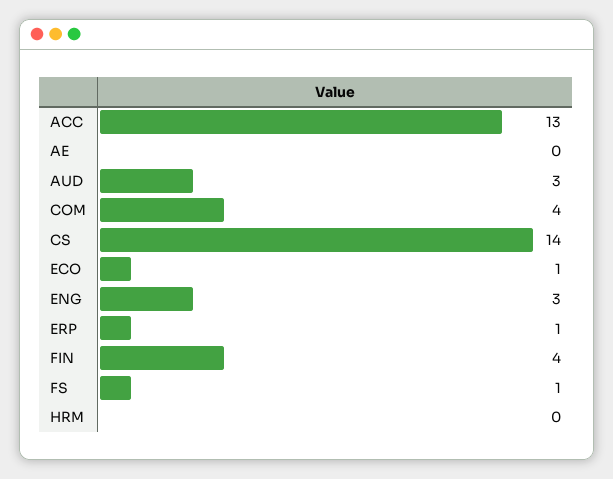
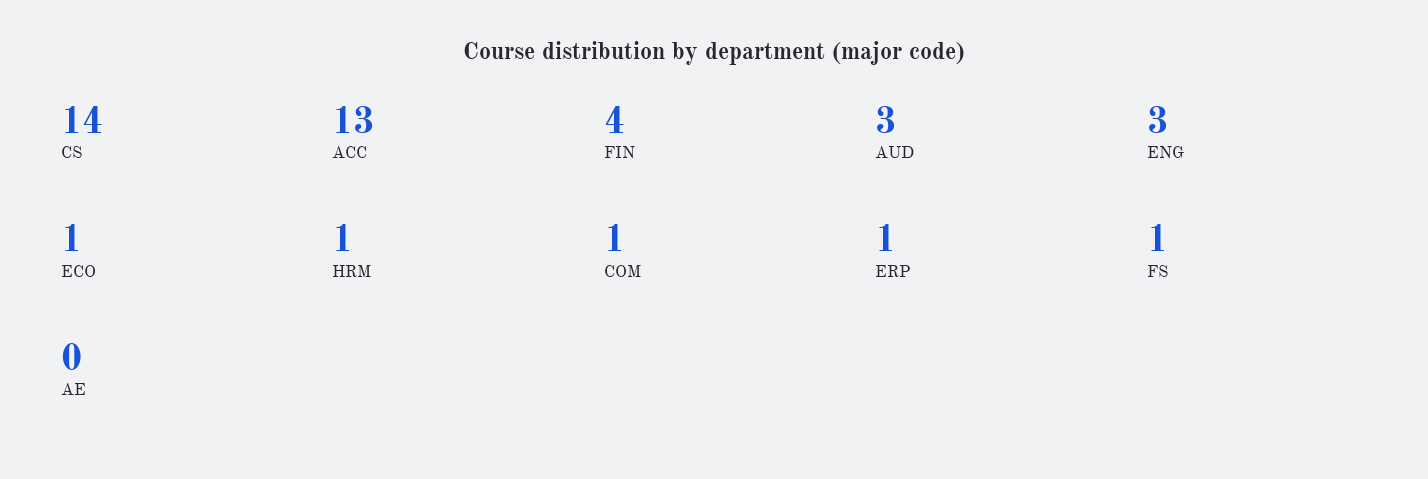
  {
    "ACC": 13,
    "AE": 0,
    "AUD": 3,
-   "COM": 4,
+   "COM": 1,
    "CS": 14,
    "ECO": 1,
    "ENG": 3,
    "ERP": 1,
    "FIN": 4,
    "FS": 1,
-   "HRM": 0
+   "HRM": 1
  }

